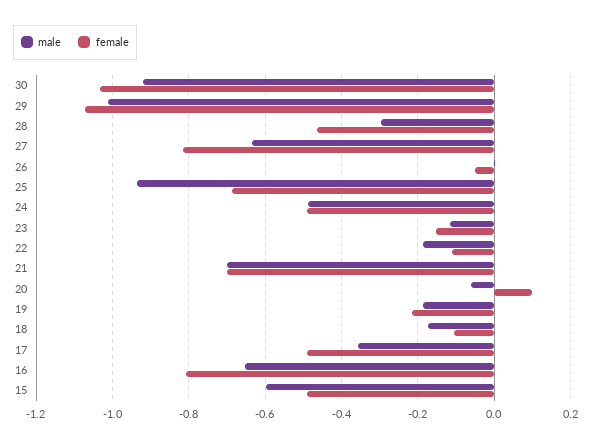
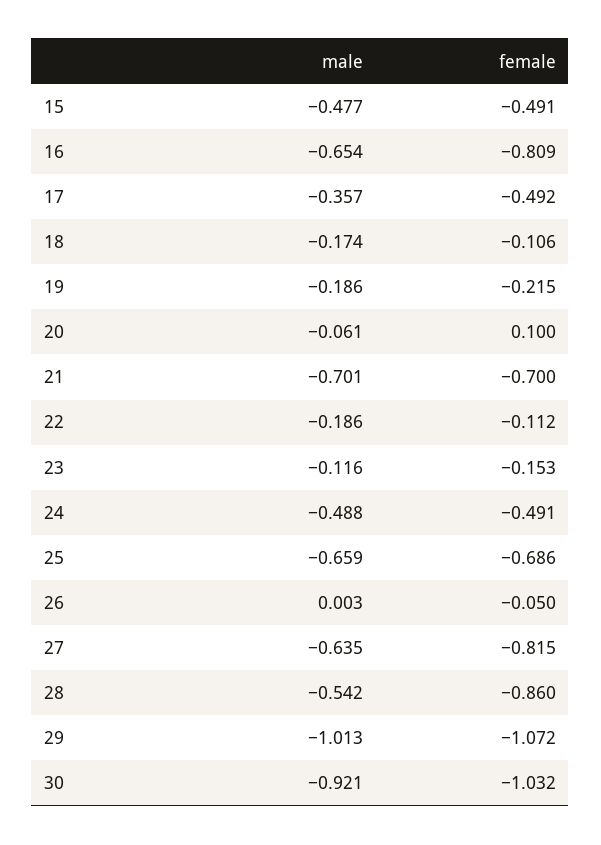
  {
    "male": {
      "30": -0.921,
      "29": -1.013,
-     "28": -0.3,
+     "28": -0.542,
      "27": -0.635,
      "26": 0.003,
-     "25": -0.94,
+     "25": -0.659,
      "24": -0.488,
      "23": -0.116,
      "22": -0.186,
      "21": -0.701,
      "20": -0.061,
      "19": -0.186,
      "18": -0.174,
      "17": -0.357,
      "16": -0.654,
-     "15": -0.6
+     "15": -0.477
    },
    "female": {
      "30": -1.032,
      "29": -1.072,
-     "28": -0.46,
+     "28": -0.86,
      "27": -0.815,
      "26": -0.05,
      "25": -0.686,
      "24": -0.491,
      "23": -0.153,
      "22": -0.112,
      "21": -0.7,
      "20": 0.1,
      "19": -0.215,
      "18": -0.106,
      "17": -0.492,
      "16": -0.809,
      "15": -0.491
    }
  }

